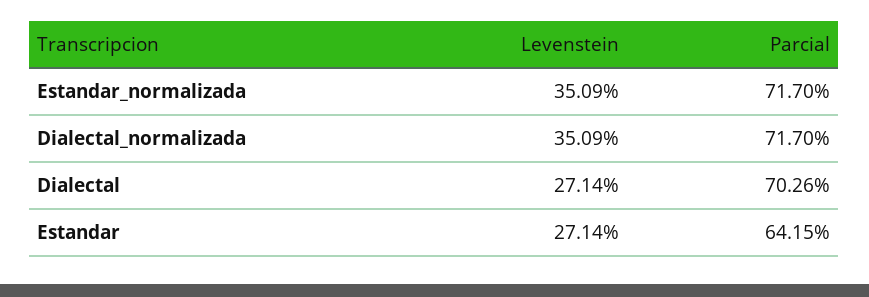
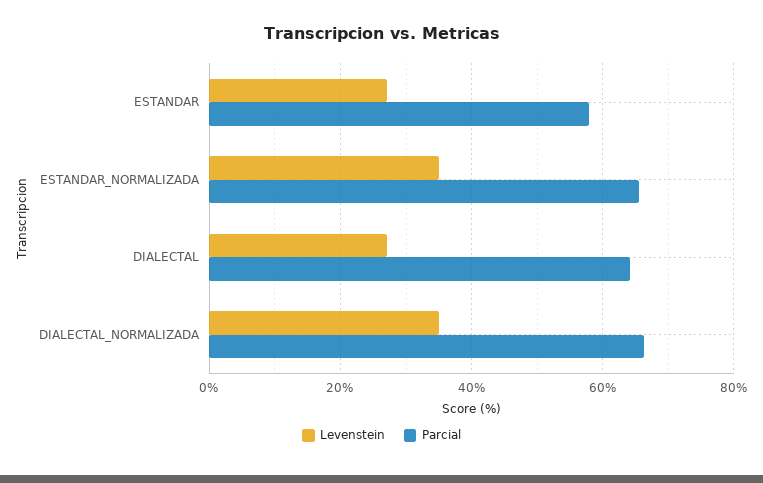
  {
    "Levenstein": {
      "Estandar_normalizada": 35.09,
      "Dialectal_normalizada": 35.09,
      "Dialectal": 27.14,
      "Estandar": 27.14
    },
    "Parcial": {
-     "Estandar_normalizada": 71.7,
+     "Estandar_normalizada": 66,
-     "Dialectal_normalizada": 71.7,
+     "Dialectal_normalizada": 66,
-     "Dialectal": 70.26,
+     "Dialectal": 64,
-     "Estandar": 64.15
+     "Estandar": 58
    }
  }

